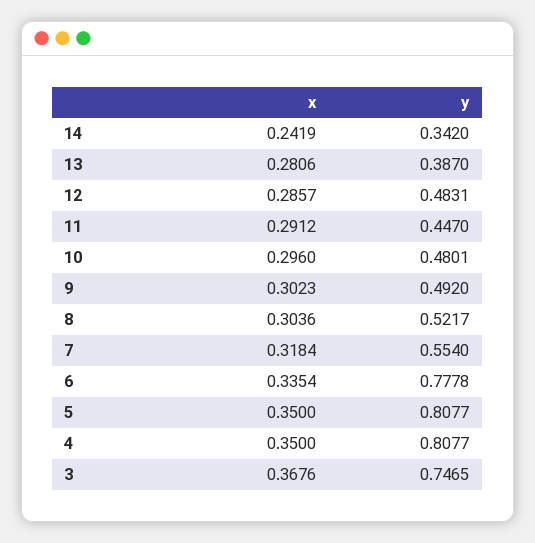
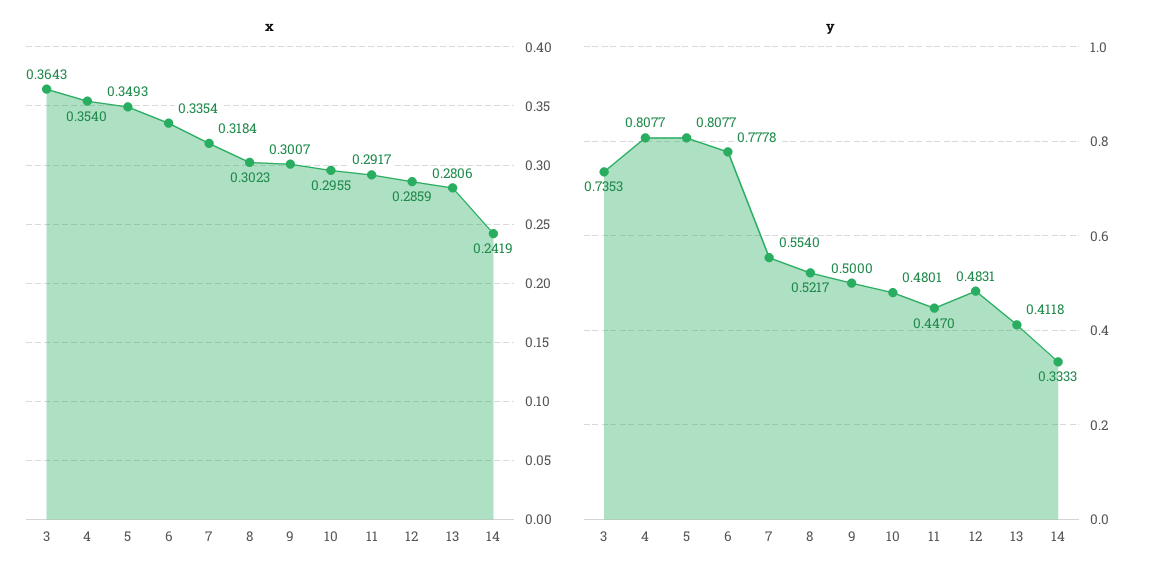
  {
    "x": {
      "14": 0.2419,
      "13": 0.2806,
-     "12": 0.2857,
+     "12": 0.2859,
-     "11": 0.2912,
+     "11": 0.2917,
-     "10": 0.296,
+     "10": 0.2955,
-     "9": 0.3023,
+     "9": 0.3007,
-     "8": 0.3036,
+     "8": 0.3023,
      "7": 0.3184,
      "6": 0.3354,
-     "5": 0.35,
+     "5": 0.3493,
-     "4": 0.35,
+     "4": 0.354,
-     "3": 0.3676
+     "3": 0.3643
    },
    "y": {
-     "14": 0.342,
+     "14": 0.3333,
-     "13": 0.387,
+     "13": 0.4118,
      "12": 0.4831,
      "11": 0.447,
      "10": 0.4801,
-     "9": 0.492,
+     "9": 0.5,
      "8": 0.5217,
      "7": 0.554,
      "6": 0.7778,
      "5": 0.8077,
      "4": 0.8077,
-     "3": 0.7465
+     "3": 0.7353
    }
  }

